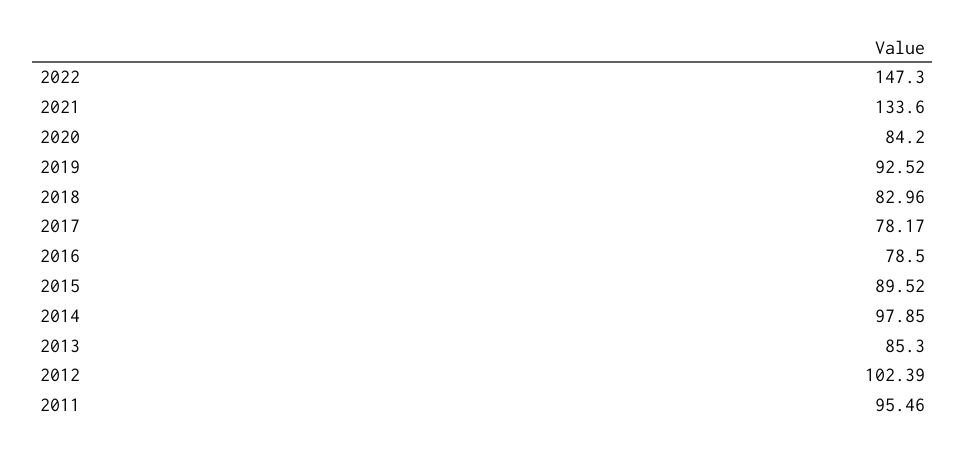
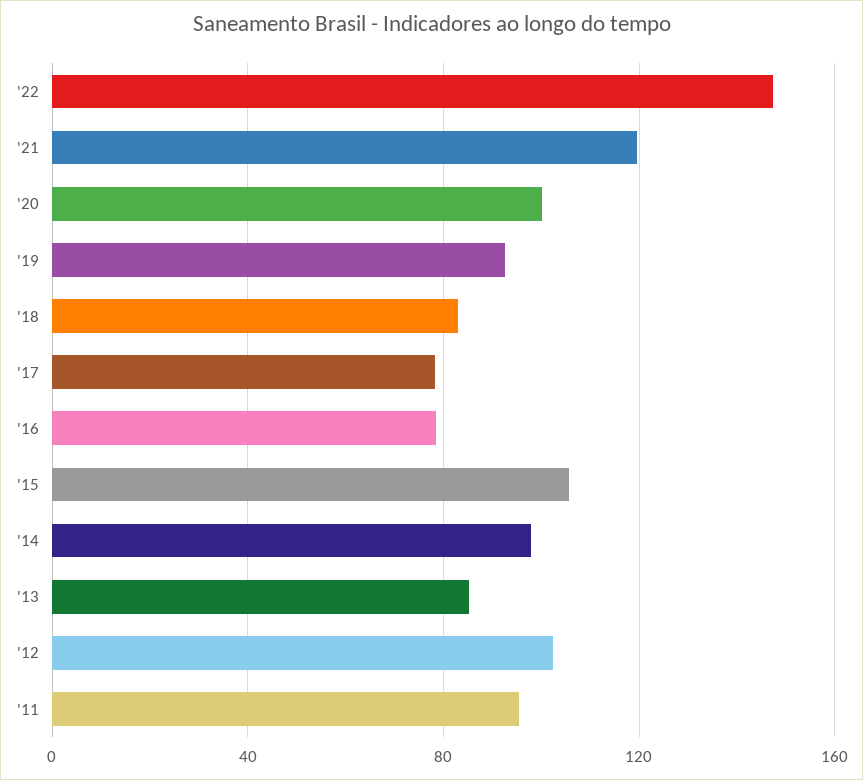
  {
    "2022": 147.3,
-   "2021": 133.6,
+   "2021": 120,
-   "2020": 84.2,
+   "2020": 100,
    "2019": 92.52,
    "2018": 82.96,
    "2017": 78.17,
    "2016": 78.5,
-   "2015": 89.52,
+   "2015": 105,
    "2014": 97.85,
    "2013": 85.3,
    "2012": 102.39,
    "2011": 95.46
  }

